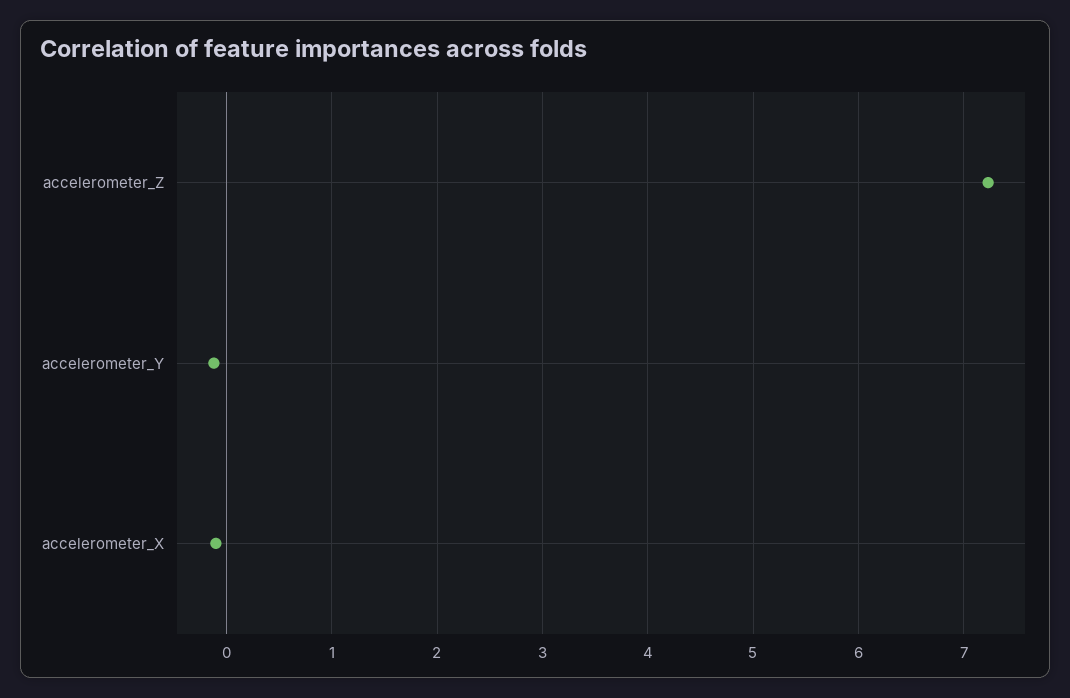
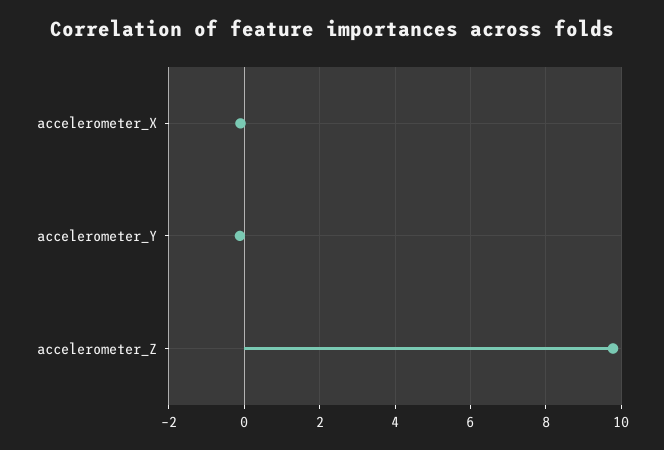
  {
-   "accelerometer_Z": 7.2,
+   "accelerometer_Z": 9.8,
    "accelerometer_Y": -0.1,
    "accelerometer_X": -0.1
  }

